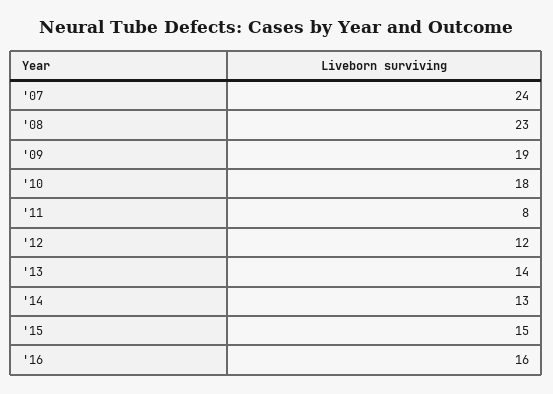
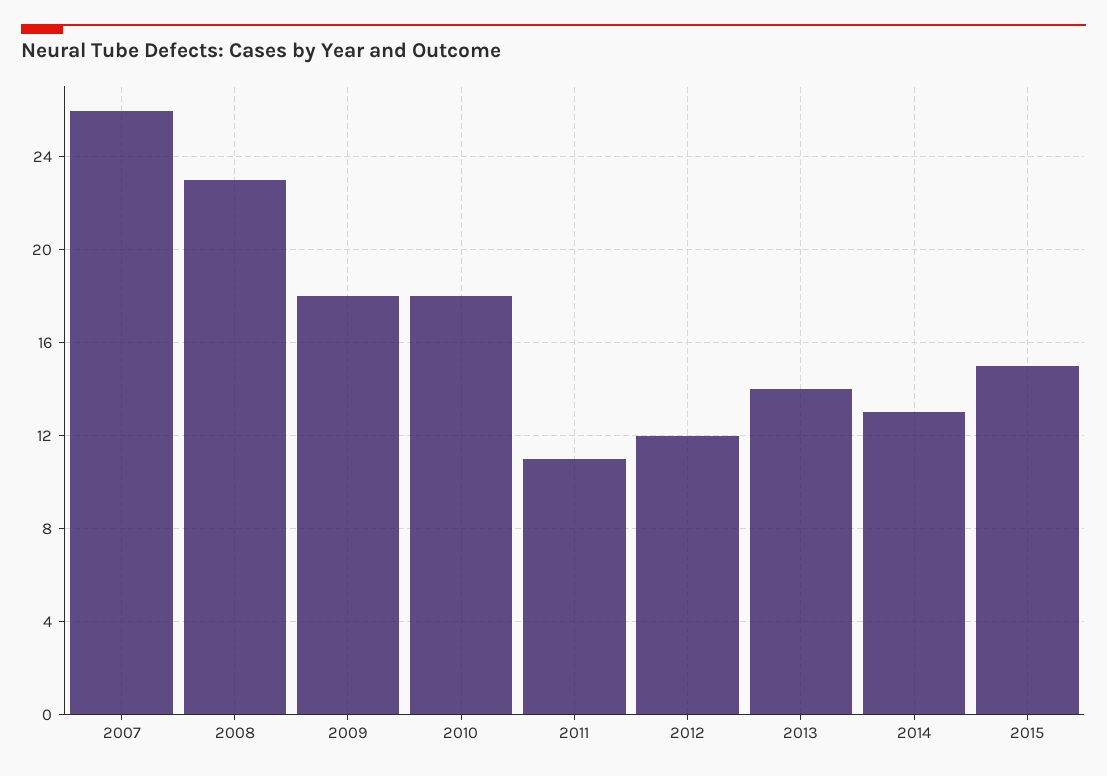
  {
-   "'07": 24,
+   "'07": 26,
    "'08": 23,
-   "'09": 19,
+   "'09": 18,
    "'10": 18,
-   "'11": 8,
+   "'11": 11,
    "'12": 12,
    "'13": 14,
    "'14": 13,
-   "'15": 15,
+   "'15": 15
-   "'16": 16
  }

